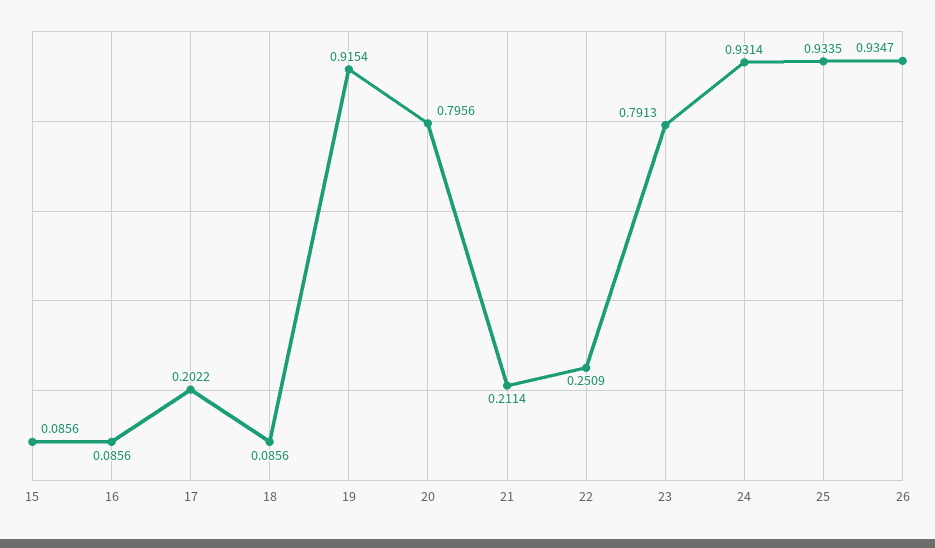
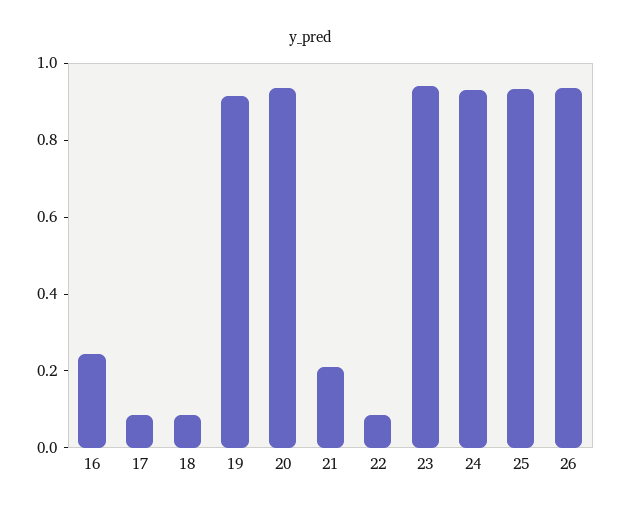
  {
-   "15": 0.0856,
-   "16": 0.0856,
+   "16": 0.25,
-   "17": 0.2022,
+   "17": 0.1,
    "18": 0.0856,
    "19": 0.9154,
-   "20": 0.7956,
+   "20": 0.95,
    "21": 0.2114,
-   "22": 0.2509,
+   "22": 0.1,
-   "23": 0.7913,
+   "23": 0.95,
    "24": 0.9314,
    "25": 0.9335,
    "26": 0.9347
  }

